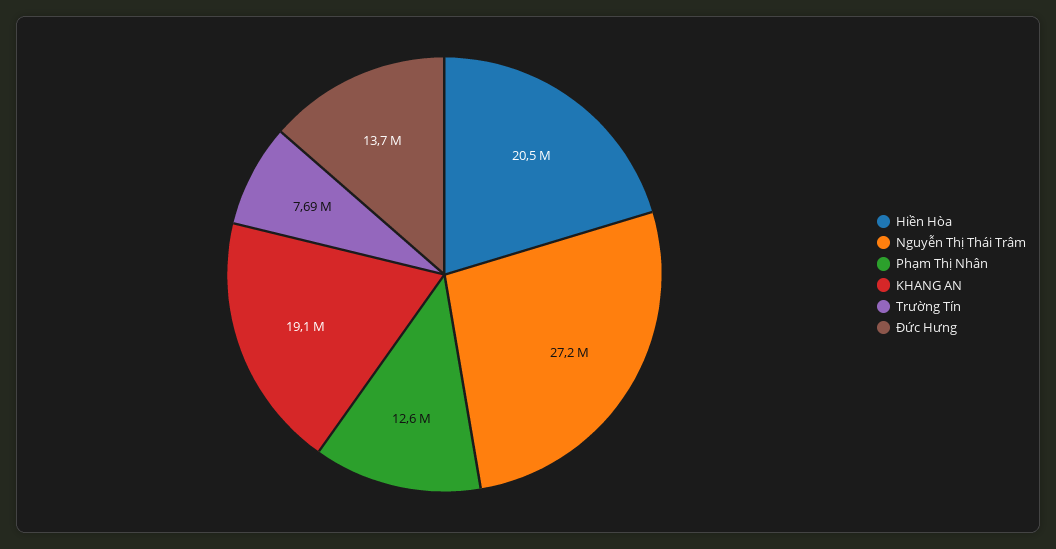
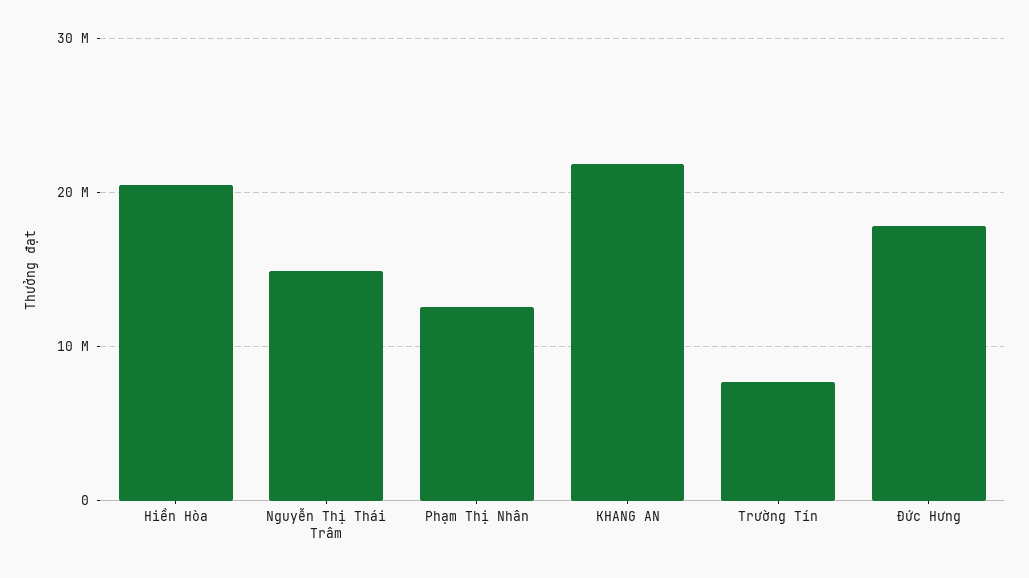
  {
    "Hiền Hòa": 20500000,
-   "Nguyễn Thị Thái Trâm": 27200000,
+   "Nguyễn Thị Thái Trâm": 15000000,
    "Phạm Thị Nhân": 12600000,
-   "KHANG AN": 19100000,
+   "KHANG AN": 22000000,
    "Trường Tín": 7690000,
-   "Đức Hưng": 13700000
+   "Đức Hưng": 18000000
  }

